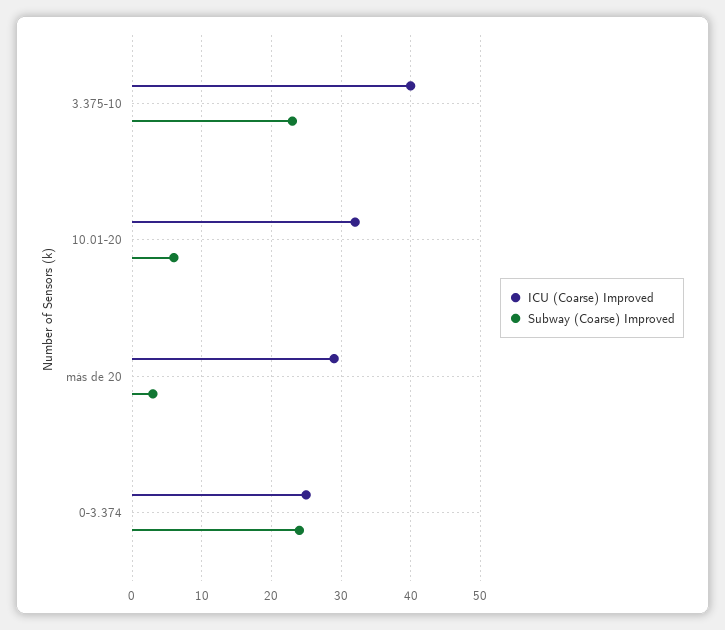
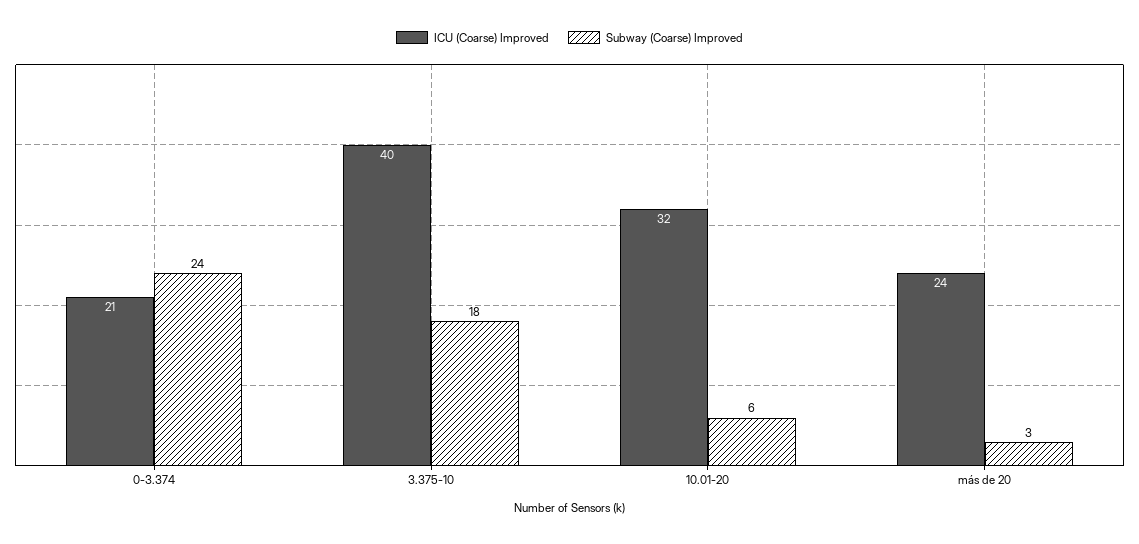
  {
    "ICU (Coarse) Improved": {
      "3.375-10": 40,
      "10.01-20": 32,
-     "más de 20": 29,
+     "más de 20": 24,
-     "0-3.374": 25
+     "0-3.374": 21
    },
    "Subway (Coarse) Improved": {
-     "3.375-10": 23,
+     "3.375-10": 18,
      "10.01-20": 6,
      "más de 20": 3,
      "0-3.374": 24
    }
  }

